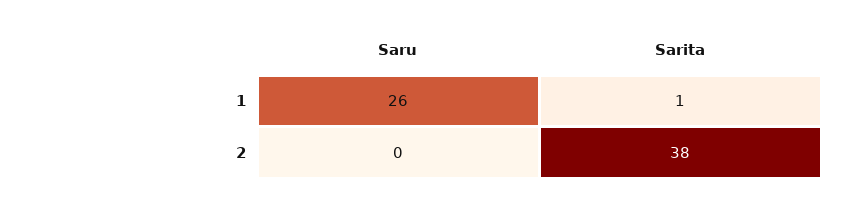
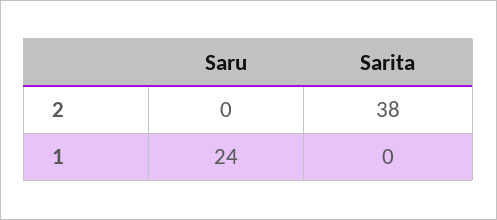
  {
    "Saru": {
-     "1": 26,
+     "1": 24,
      "2": 0
    },
    "Sarita": {
-     "1": 1,
+     "1": 0,
      "2": 38
    }
  }

